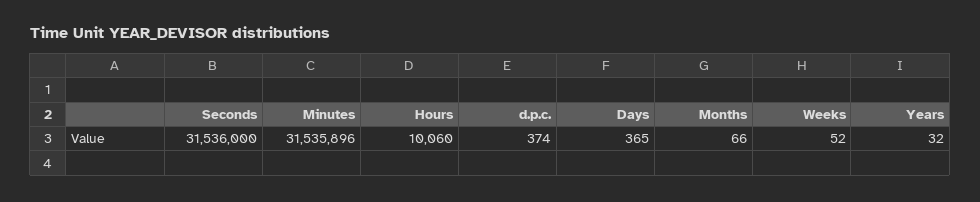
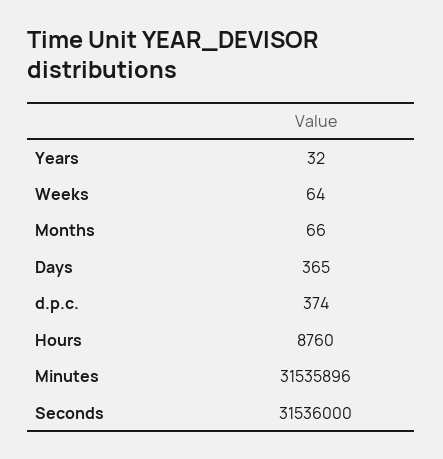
  {
    "Seconds": 31536000,
    "Minutes": 31535896,
-   "Hours": 10060,
+   "Hours": 8760,
    "d.p.c.": 374,
    "Days": 365,
    "Months": 66,
-   "Weeks": 52,
+   "Weeks": 64,
    "Years": 32
  }

